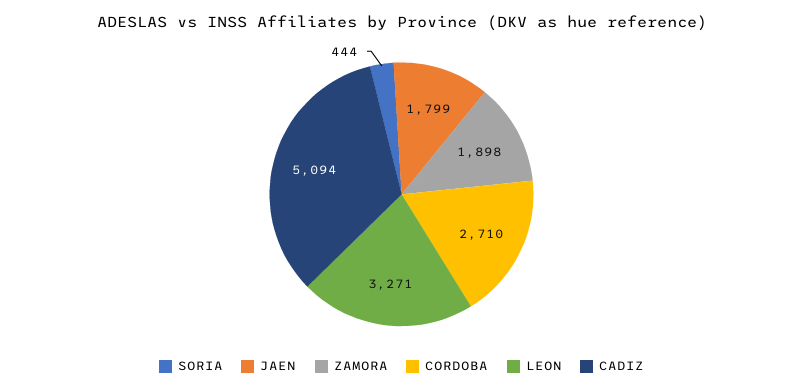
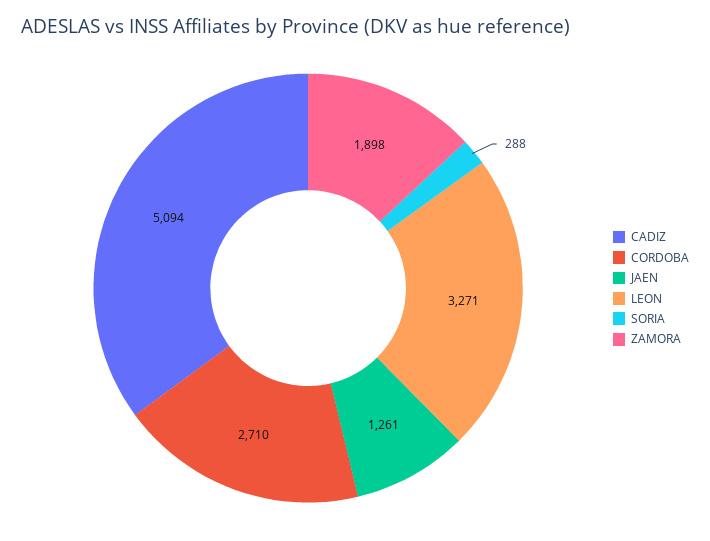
  {
-   "SORIA": 444,
+   "SORIA": 288,
-   "JAEN": 1799,
+   "JAEN": 1261,
    "ZAMORA": 1898,
    "CORDOBA": 2710,
    "LEON": 3271,
    "CADIZ": 5094
  }

